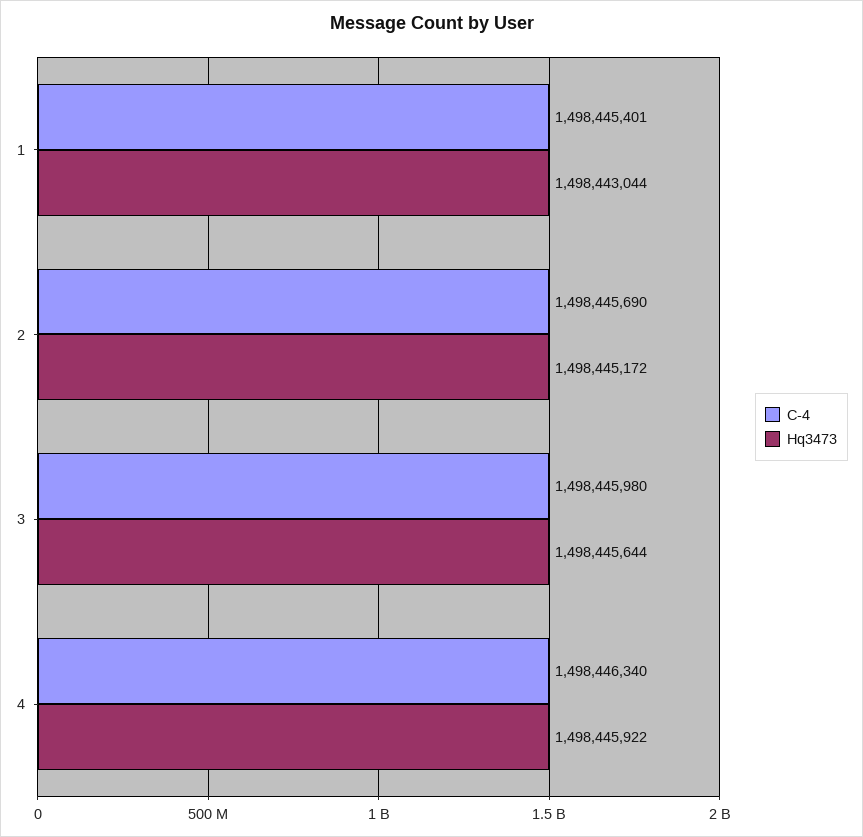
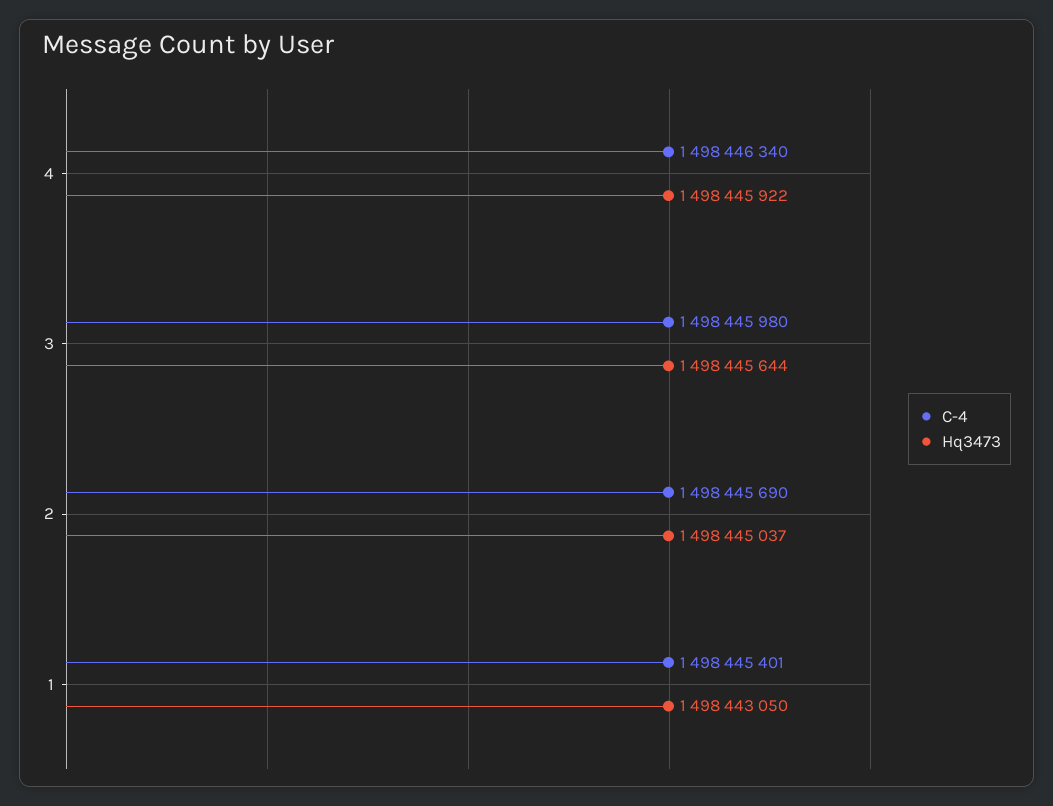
  {
    "C-4": {
      "1": 1498445401,
      "2": 1498445690,
      "3": 1498445980,
      "4": 1498446340
    },
    "Hq3473": {
-     "1": 1498443044,
+     "1": 1498443050,
-     "2": 1498445172,
+     "2": 1498445037,
      "3": 1498445644,
      "4": 1498445922
    }
  }

